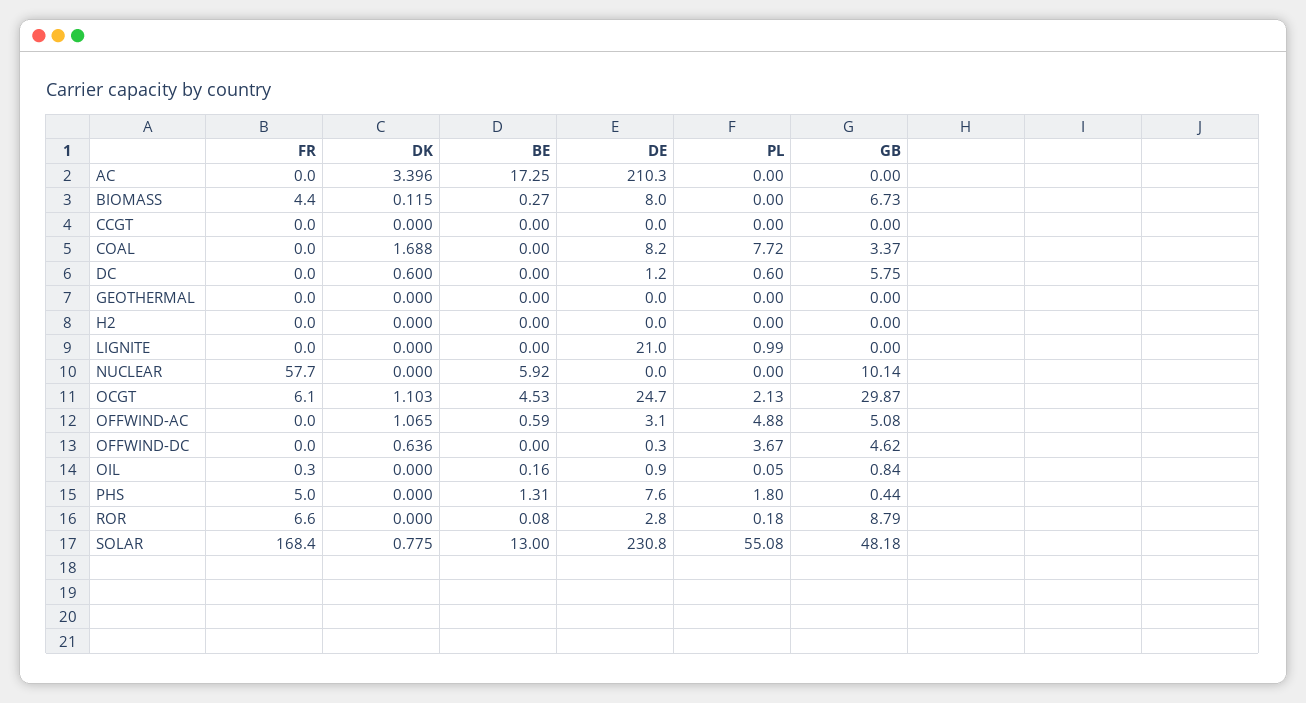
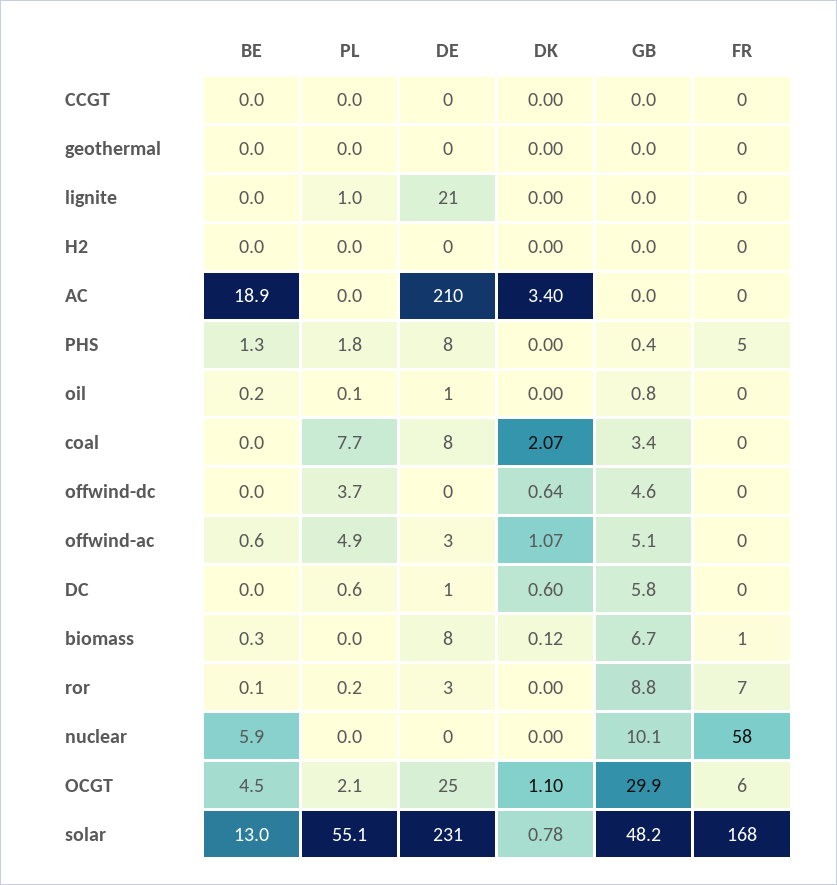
  {
    "FR": {
      "AC": 0,
-     "BIOMASS": 4.4,
+     "BIOMASS": 1,
      "CCGT": 0,
      "COAL": 0,
      "DC": 0,
      "GEOTHERMAL": 0,
      "H2": 0,
      "LIGNITE": 0,
      "NUCLEAR": 57.7,
      "OCGT": 6.1,
      "OFFWIND-AC": 0,
      "OFFWIND-DC": 0,
      "OIL": 0.3,
      "PHS": 5,
      "ROR": 6.6,
      "SOLAR": 168.4
    },
    "DK": {
      "AC": 3.396,
      "BIOMASS": 0.115,
      "CCGT": 0,
-     "COAL": 1.688,
+     "COAL": 2.07,
      "DC": 0.6,
      "GEOTHERMAL": 0,
      "H2": 0,
      "LIGNITE": 0,
      "NUCLEAR": 0,
      "OCGT": 1.103,
      "OFFWIND-AC": 1.065,
      "OFFWIND-DC": 0.636,
      "OIL": 0,
      "PHS": 0,
      "ROR": 0,
      "SOLAR": 0.775
    },
    "BE": {
-     "AC": 17.25,
+     "AC": 18.9,
      "BIOMASS": 0.27,
      "CCGT": 0,
      "COAL": 0,
      "DC": 0,
      "GEOTHERMAL": 0,
      "H2": 0,
      "LIGNITE": 0,
      "NUCLEAR": 5.92,
      "OCGT": 4.53,
      "OFFWIND-AC": 0.59,
      "OFFWIND-DC": 0,
      "OIL": 0.16,
      "PHS": 1.31,
      "ROR": 0.08,
      "SOLAR": 13
    },
    "DE": {
      "AC": 210.3,
      "BIOMASS": 8,
      "CCGT": 0,
      "COAL": 8.2,
      "DC": 1.2,
      "GEOTHERMAL": 0,
      "H2": 0,
      "LIGNITE": 21,
      "NUCLEAR": 0,
      "OCGT": 24.7,
      "OFFWIND-AC": 3.1,
      "OFFWIND-DC": 0.3,
      "OIL": 0.9,
      "PHS": 7.6,
      "ROR": 2.8,
      "SOLAR": 230.8
    },
    "PL": {
      "AC": 0,
      "BIOMASS": 0,
      "CCGT": 0,
      "COAL": 7.72,
      "DC": 0.6,
      "GEOTHERMAL": 0,
      "H2": 0,
      "LIGNITE": 0.99,
      "NUCLEAR": 0,
      "OCGT": 2.13,
      "OFFWIND-AC": 4.88,
      "OFFWIND-DC": 3.67,
      "OIL": 0.05,
      "PHS": 1.8,
      "ROR": 0.18,
      "SOLAR": 55.08
    },
    "GB": {
      "AC": 0,
      "BIOMASS": 6.73,
      "CCGT": 0,
      "COAL": 3.37,
      "DC": 5.75,
      "GEOTHERMAL": 0,
      "H2": 0,
      "LIGNITE": 0,
      "NUCLEAR": 10.14,
      "OCGT": 29.87,
      "OFFWIND-AC": 5.08,
      "OFFWIND-DC": 4.62,
      "OIL": 0.84,
      "PHS": 0.44,
      "ROR": 8.79,
      "SOLAR": 48.18
    }
  }

